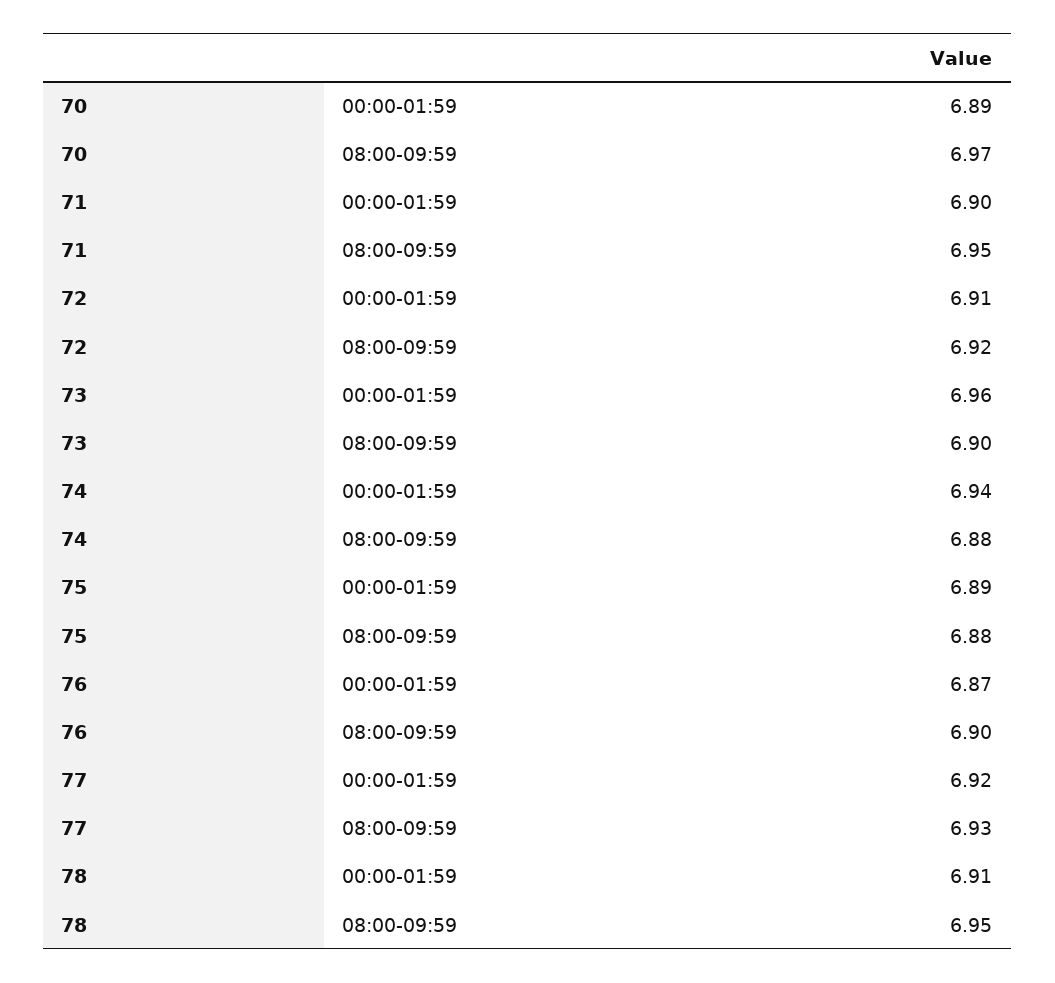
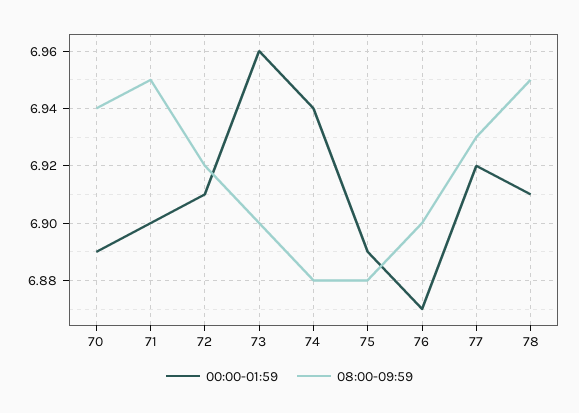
  {
    "00:00-01:59": {
      "70": 6.89,
      "71": 6.9,
      "72": 6.91,
      "73": 6.96,
      "74": 6.94,
      "75": 6.89,
      "76": 6.87,
      "77": 6.92,
      "78": 6.91
    },
    "08:00-09:59": {
-     "70": 6.97,
+     "70": 6.94,
      "71": 6.95,
      "72": 6.92,
      "73": 6.9,
      "74": 6.88,
      "75": 6.88,
      "76": 6.9,
      "77": 6.93,
      "78": 6.95
    }
  }

